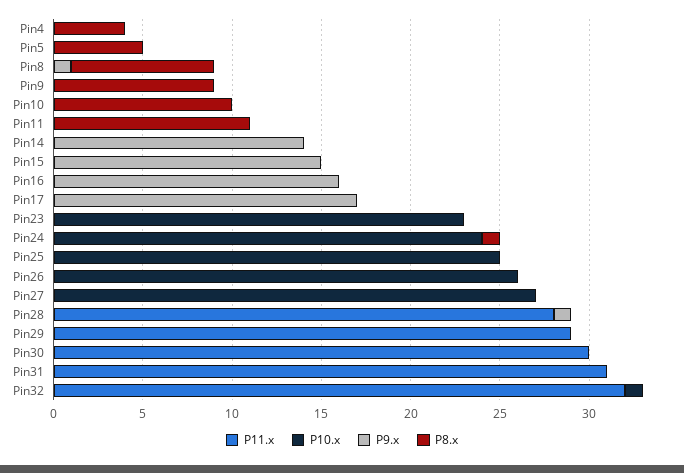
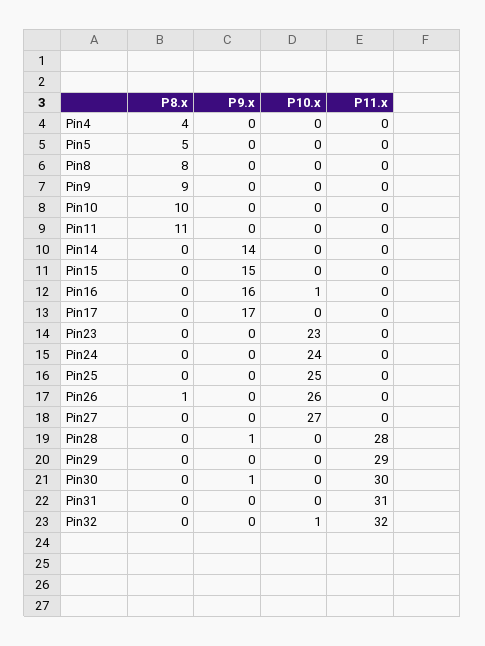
  {
    "P11.x": {
      "Pin4": 0,
      "Pin5": 0,
      "Pin8": 0,
      "Pin9": 0,
      "Pin10": 0,
      "Pin11": 0,
      "Pin14": 0,
      "Pin15": 0,
      "Pin16": 0,
      "Pin17": 0,
      "Pin23": 0,
      "Pin24": 0,
      "Pin25": 0,
      "Pin26": 0,
      "Pin27": 0,
      "Pin28": 28,
      "Pin29": 29,
      "Pin30": 30,
      "Pin31": 31,
      "Pin32": 32
    },
    "P10.x": {
      "Pin4": 0,
      "Pin5": 0,
      "Pin8": 0,
      "Pin9": 0,
      "Pin10": 0,
      "Pin11": 0,
      "Pin14": 0,
      "Pin15": 0,
-     "Pin16": 0,
+     "Pin16": 1,
      "Pin17": 0,
      "Pin23": 23,
      "Pin24": 24,
      "Pin25": 25,
      "Pin26": 26,
      "Pin27": 27,
      "Pin28": 0,
      "Pin29": 0,
      "Pin30": 0,
      "Pin31": 0,
      "Pin32": 1
    },
    "P9.x": {
      "Pin4": 0,
      "Pin5": 0,
-     "Pin8": 1,
+     "Pin8": 0,
      "Pin9": 0,
      "Pin10": 0,
      "Pin11": 0,
      "Pin14": 14,
      "Pin15": 15,
      "Pin16": 16,
      "Pin17": 17,
      "Pin23": 0,
      "Pin24": 0,
      "Pin25": 0,
      "Pin26": 0,
      "Pin27": 0,
      "Pin28": 1,
      "Pin29": 0,
-     "Pin30": 0,
+     "Pin30": 1,
      "Pin31": 0,
      "Pin32": 0
    },
    "P8.x": {
      "Pin4": 4,
      "Pin5": 5,
      "Pin8": 8,
      "Pin9": 9,
      "Pin10": 10,
      "Pin11": 11,
      "Pin14": 0,
      "Pin15": 0,
      "Pin16": 0,
      "Pin17": 0,
      "Pin23": 0,
-     "Pin24": 1,
+     "Pin24": 0,
      "Pin25": 0,
-     "Pin26": 0,
+     "Pin26": 1,
      "Pin27": 0,
      "Pin28": 0,
      "Pin29": 0,
      "Pin30": 0,
      "Pin31": 0,
      "Pin32": 0
    }
  }

